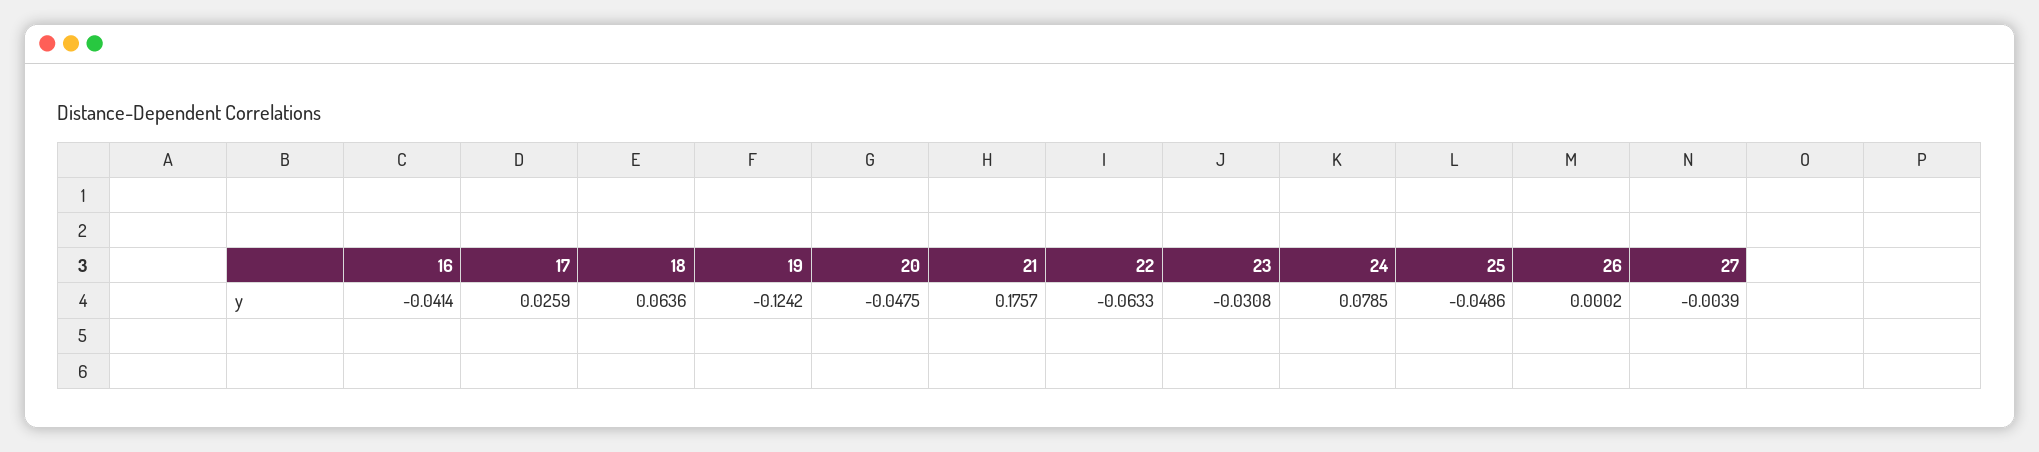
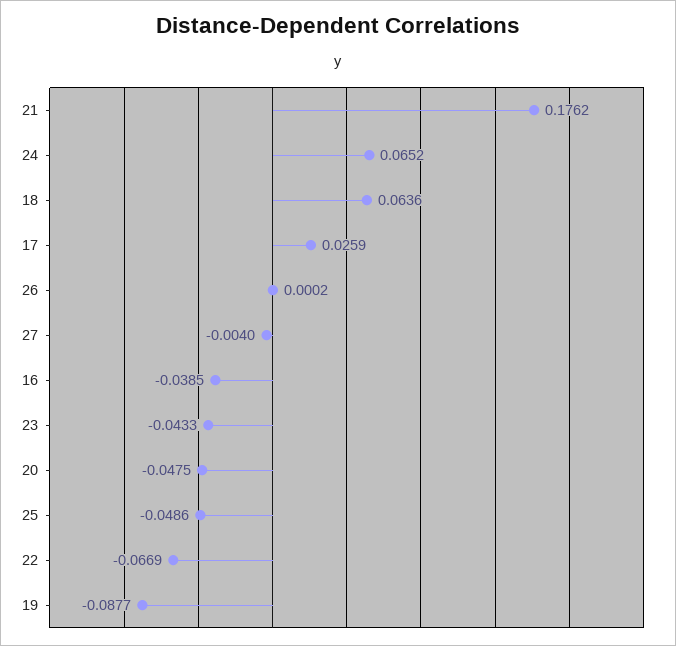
  {
-   "16": -0.0414,
+   "16": -0.0385,
    "17": 0.0259,
    "18": 0.0636,
-   "19": -0.1242,
+   "19": -0.0877,
    "20": -0.0475,
-   "21": 0.1757,
+   "21": 0.1762,
-   "22": -0.0633,
+   "22": -0.0669,
-   "23": -0.0308,
+   "23": -0.0433,
-   "24": 0.0785,
+   "24": 0.0652,
    "25": -0.0486,
    "26": 0.0002,
-   "27": -0.0039
+   "27": -0.004
  }

